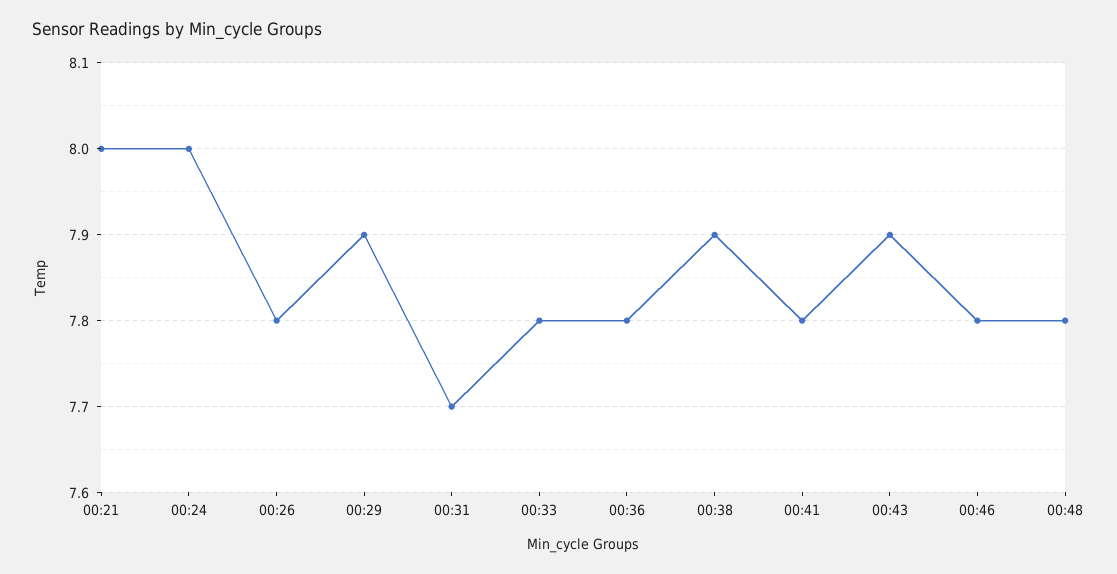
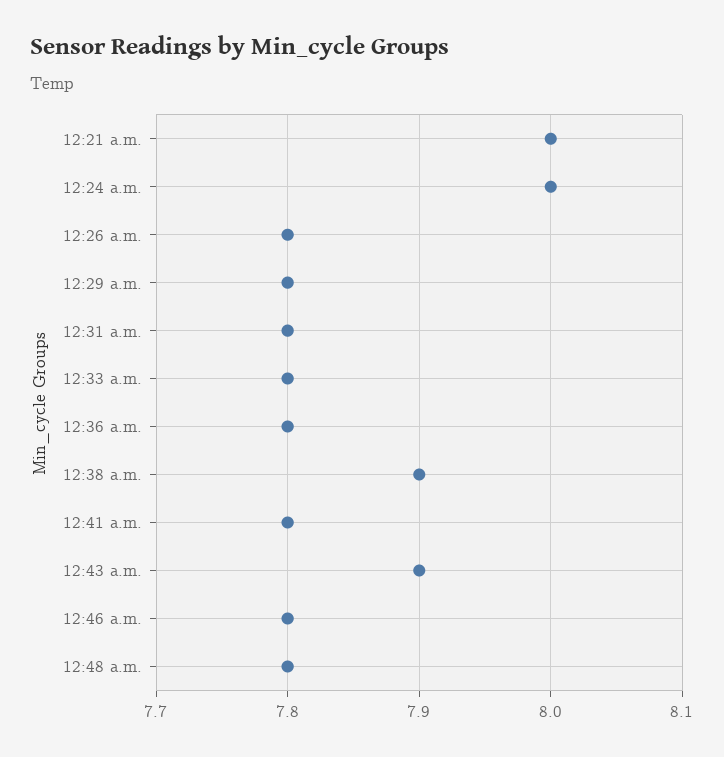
  {
    "00:21": 8,
    "00:24": 8,
    "00:26": 7.8,
-   "00:29": 7.9,
+   "00:29": 7.8,
-   "00:31": 7.7,
+   "00:31": 7.8,
    "00:33": 7.8,
    "00:36": 7.8,
    "00:38": 7.9,
    "00:41": 7.8,
    "00:43": 7.9,
    "00:46": 7.8,
    "00:48": 7.8
  }

